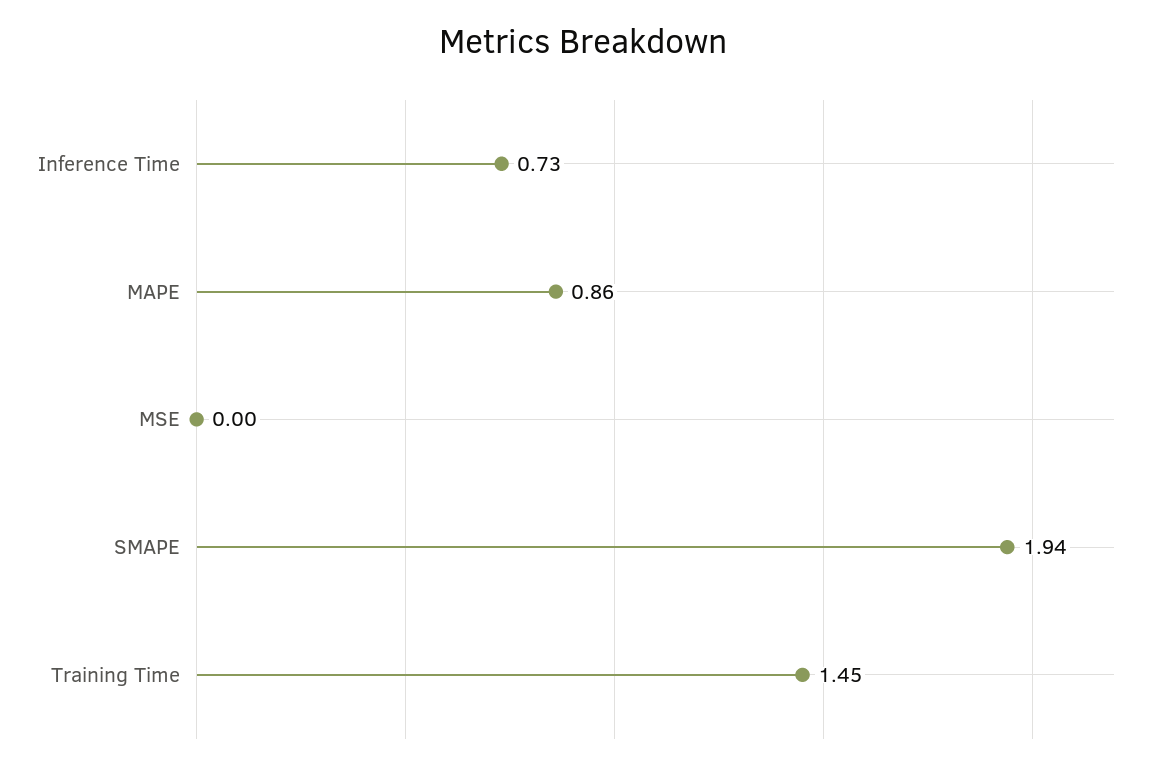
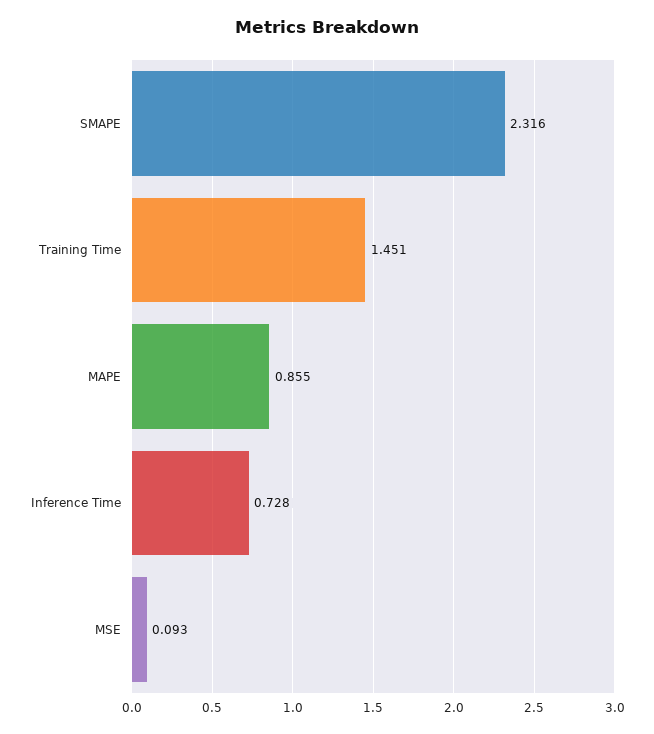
  {
    "Inference Time": 0.728,
    "MAPE": 0.855,
-   "MSE": 0,
+   "MSE": 0.093,
-   "SMAPE": 1.94,
+   "SMAPE": 2.316,
    "Training Time": 1.451
  }

